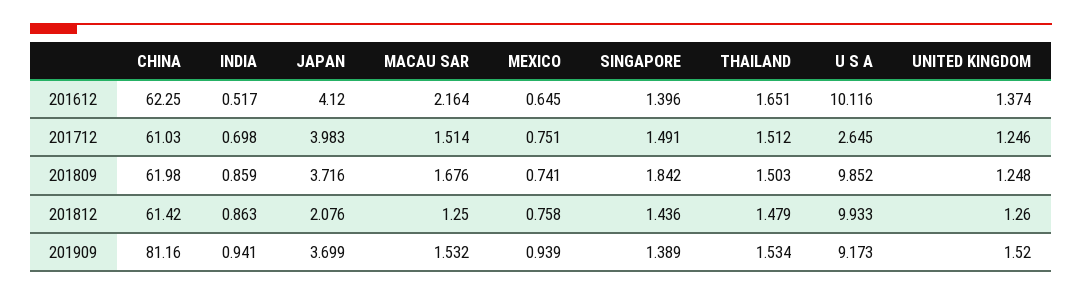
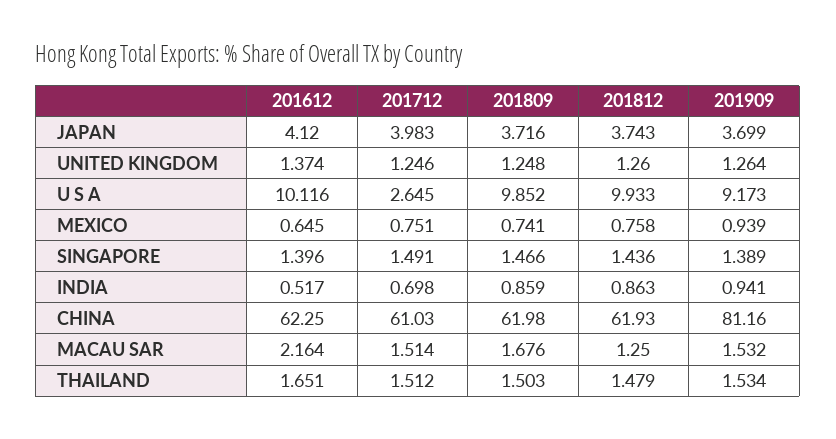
  {
    "CHINA": {
      "201612": 62.25,
      "201712": 61.03,
      "201809": 61.98,
-     "201812": 61.42,
+     "201812": 61.93,
      "201909": 81.16
    },
    "INDIA": {
      "201612": 0.517,
      "201712": 0.698,
      "201809": 0.859,
      "201812": 0.863,
      "201909": 0.941
    },
    "JAPAN": {
      "201612": 4.12,
      "201712": 3.983,
      "201809": 3.716,
-     "201812": 2.076,
+     "201812": 3.743,
      "201909": 3.699
    },
    "MACAU SAR": {
      "201612": 2.164,
      "201712": 1.514,
      "201809": 1.676,
      "201812": 1.25,
      "201909": 1.532
    },
    "MEXICO": {
      "201612": 0.645,
      "201712": 0.751,
      "201809": 0.741,
      "201812": 0.758,
      "201909": 0.939
    },
    "SINGAPORE": {
      "201612": 1.396,
      "201712": 1.491,
-     "201809": 1.842,
+     "201809": 1.466,
      "201812": 1.436,
      "201909": 1.389
    },
    "THAILAND": {
      "201612": 1.651,
      "201712": 1.512,
      "201809": 1.503,
      "201812": 1.479,
      "201909": 1.534
    },
    "U S A": {
      "201612": 10.116,
      "201712": 2.645,
      "201809": 9.852,
      "201812": 9.933,
      "201909": 9.173
    },
    "UNITED KINGDOM": {
      "201612": 1.374,
      "201712": 1.246,
      "201809": 1.248,
      "201812": 1.26,
-     "201909": 1.52
+     "201909": 1.264
    }
  }

